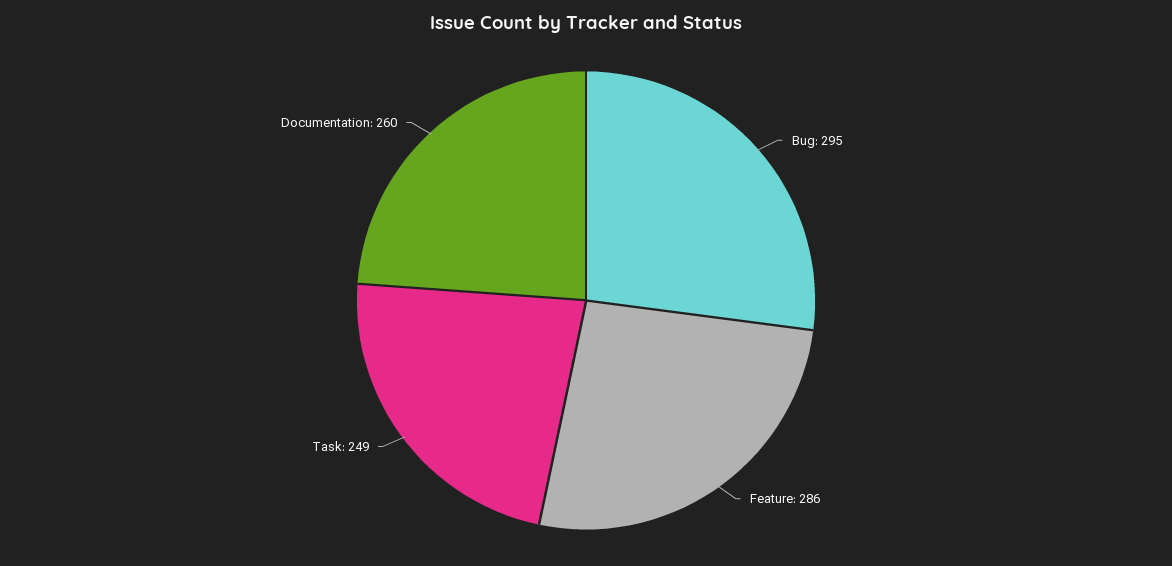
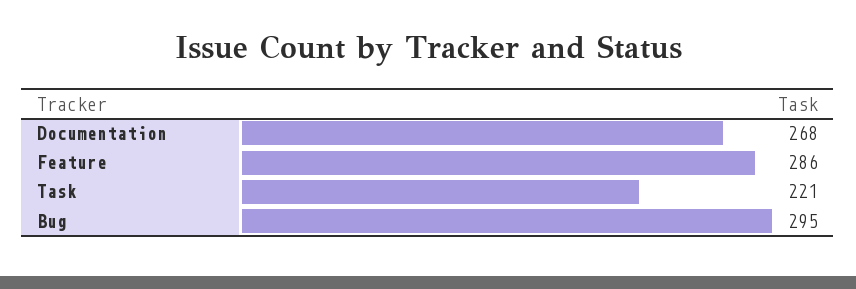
  {
    "Bug": 295,
    "Feature": 286,
-   "Task": 249,
+   "Task": 221,
-   "Documentation": 260
+   "Documentation": 268
  }

